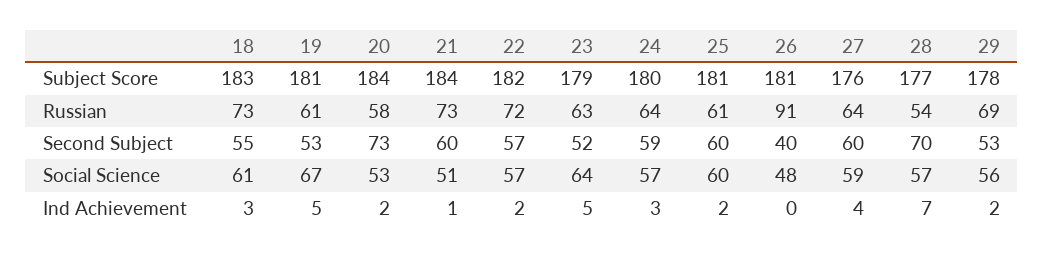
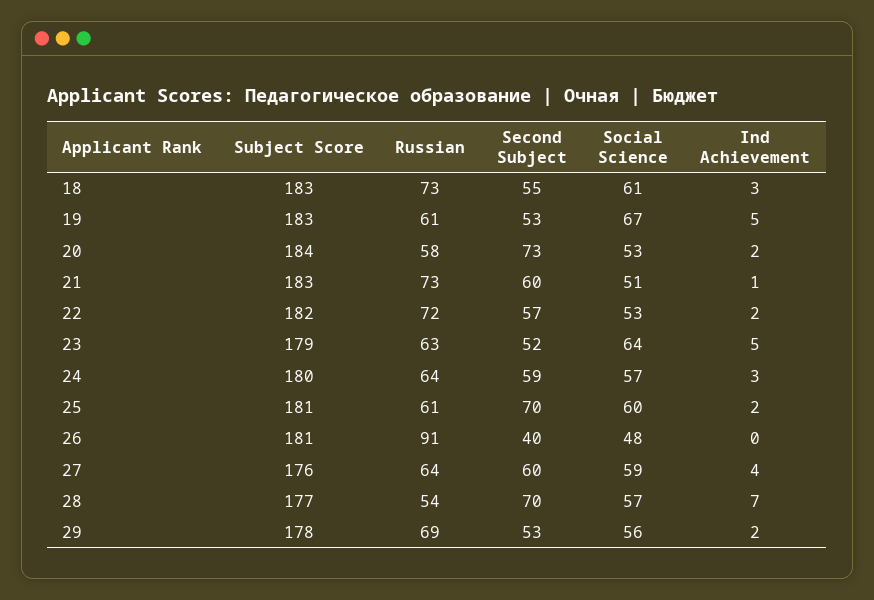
  {
    "18": {
      "Subject Score": 183,
      "Russian": 73,
      "Second Subject": 55,
      "Social Science": 61,
      "Ind Achievement": 3
    },
    "19": {
-     "Subject Score": 181,
+     "Subject Score": 183,
      "Russian": 61,
      "Second Subject": 53,
      "Social Science": 67,
      "Ind Achievement": 5
    },
    "20": {
      "Subject Score": 184,
      "Russian": 58,
      "Second Subject": 73,
      "Social Science": 53,
      "Ind Achievement": 2
    },
    "21": {
-     "Subject Score": 184,
+     "Subject Score": 183,
      "Russian": 73,
      "Second Subject": 60,
      "Social Science": 51,
      "Ind Achievement": 1
    },
    "22": {
      "Subject Score": 182,
      "Russian": 72,
      "Second Subject": 57,
-     "Social Science": 57,
+     "Social Science": 53,
      "Ind Achievement": 2
    },
    "23": {
      "Subject Score": 179,
      "Russian": 63,
      "Second Subject": 52,
      "Social Science": 64,
      "Ind Achievement": 5
    },
    "24": {
      "Subject Score": 180,
      "Russian": 64,
      "Second Subject": 59,
      "Social Science": 57,
      "Ind Achievement": 3
    },
    "25": {
      "Subject Score": 181,
      "Russian": 61,
-     "Second Subject": 60,
+     "Second Subject": 70,
      "Social Science": 60,
      "Ind Achievement": 2
    },
    "26": {
      "Subject Score": 181,
      "Russian": 91,
      "Second Subject": 40,
      "Social Science": 48,
      "Ind Achievement": 0
    },
    "27": {
      "Subject Score": 176,
      "Russian": 64,
      "Second Subject": 60,
      "Social Science": 59,
      "Ind Achievement": 4
    },
    "28": {
      "Subject Score": 177,
      "Russian": 54,
      "Second Subject": 70,
      "Social Science": 57,
      "Ind Achievement": 7
    },
    "29": {
      "Subject Score": 178,
      "Russian": 69,
      "Second Subject": 53,
      "Social Science": 56,
      "Ind Achievement": 2
    }
  }

